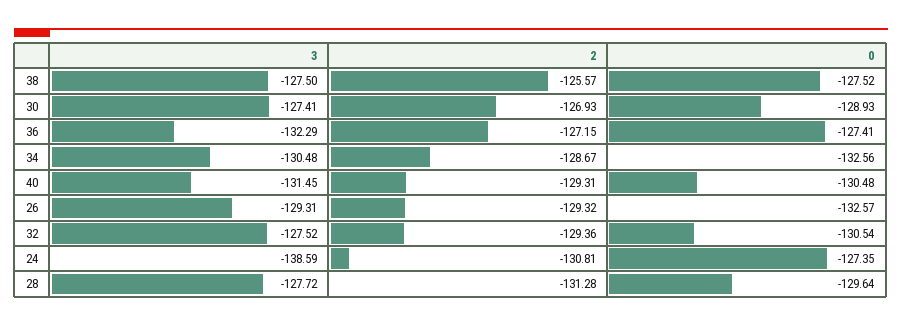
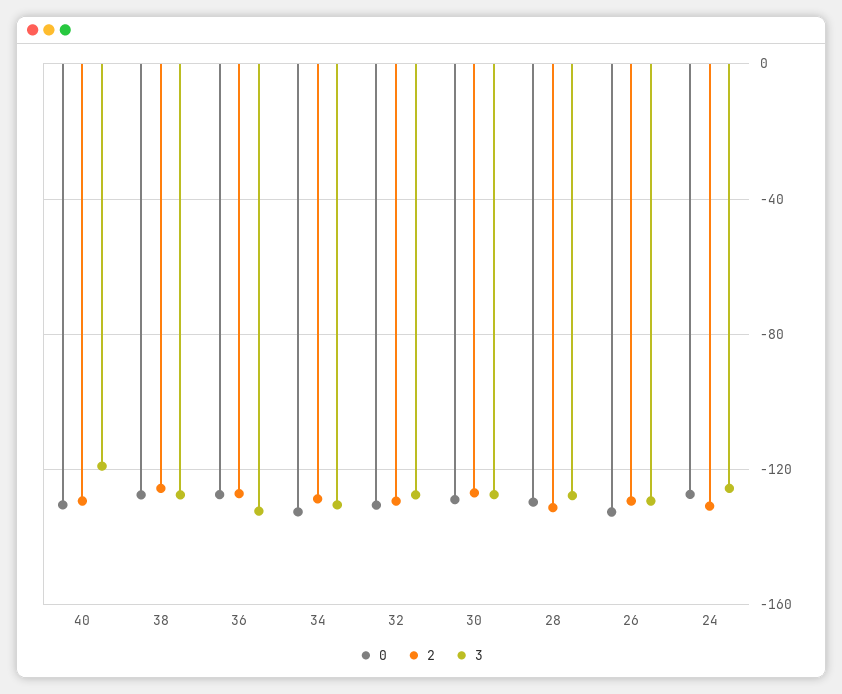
  {
    "3": {
      "38": -127.5,
      "30": -127.41,
      "36": -132.29,
      "34": -130.48,
-     "40": -131.45,
+     "40": -120,
      "26": -129.31,
      "32": -127.52,
-     "24": -138.59,
+     "24": -125,
      "28": -127.72
    },
    "2": {
      "38": -125.57,
      "30": -126.93,
      "36": -127.15,
      "34": -128.67,
      "40": -129.31,
      "26": -129.32,
      "32": -129.36,
      "24": -130.81,
      "28": -131.28
    },
    "0": {
      "38": -127.52,
      "30": -128.93,
      "36": -127.41,
      "34": -132.56,
      "40": -130.48,
      "26": -132.57,
      "32": -130.54,
      "24": -127.35,
      "28": -129.64
    }
  }

